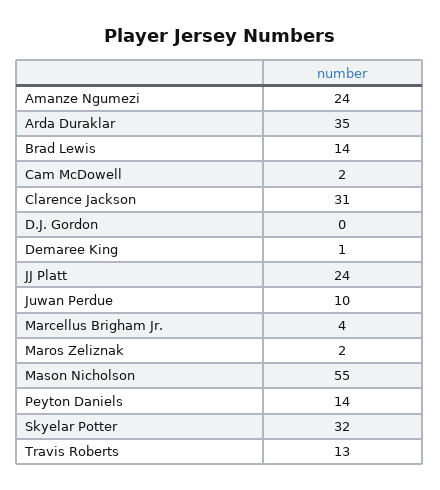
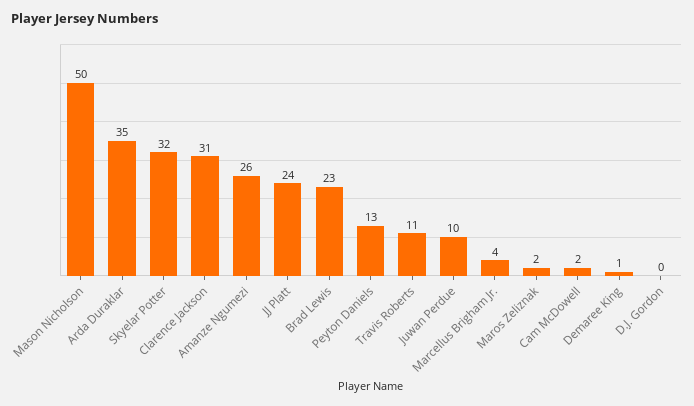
  {
-   "Amanze Ngumezi": 24,
+   "Amanze Ngumezi": 26,
    "Arda Duraklar": 35,
-   "Brad Lewis": 14,
+   "Brad Lewis": 23,
    "Cam McDowell": 2,
    "Clarence Jackson": 31,
    "D.J. Gordon": 0,
    "Demaree King": 1,
    "JJ Platt": 24,
    "Juwan Perdue": 10,
    "Marcellus Brigham Jr.": 4,
    "Maros Zeliznak": 2,
-   "Mason Nicholson": 55,
+   "Mason Nicholson": 50,
-   "Peyton Daniels": 14,
+   "Peyton Daniels": 13,
    "Skyelar Potter": 32,
-   "Travis Roberts": 13
+   "Travis Roberts": 11
  }

